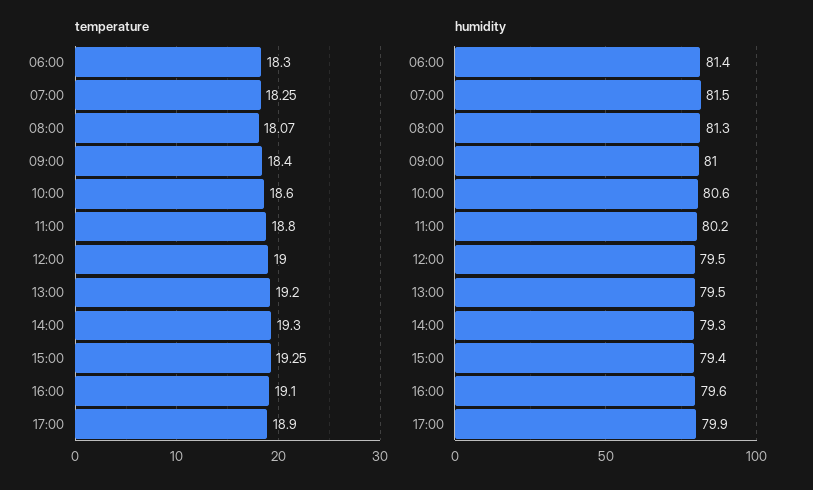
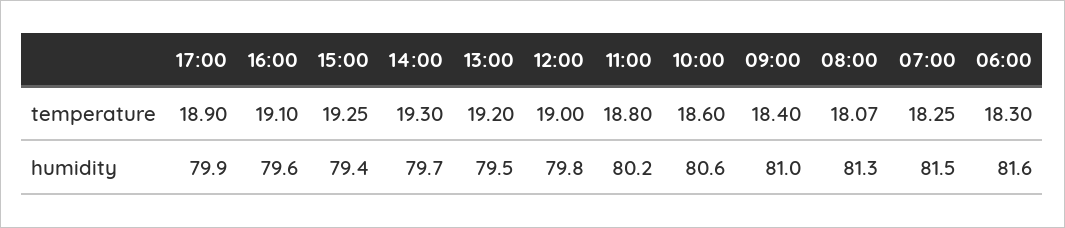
  {
    "temperature": {
      "06:00": 18.3,
      "07:00": 18.25,
      "08:00": 18.07,
      "09:00": 18.4,
      "10:00": 18.6,
      "11:00": 18.8,
      "12:00": 19,
      "13:00": 19.2,
      "14:00": 19.3,
      "15:00": 19.25,
      "16:00": 19.1,
      "17:00": 18.9
    },
    "humidity": {
-     "06:00": 81.4,
+     "06:00": 81.6,
      "07:00": 81.5,
      "08:00": 81.3,
      "09:00": 81,
      "10:00": 80.6,
      "11:00": 80.2,
-     "12:00": 79.5,
+     "12:00": 79.8,
      "13:00": 79.5,
-     "14:00": 79.3,
+     "14:00": 79.7,
      "15:00": 79.4,
      "16:00": 79.6,
      "17:00": 79.9
    }
  }

